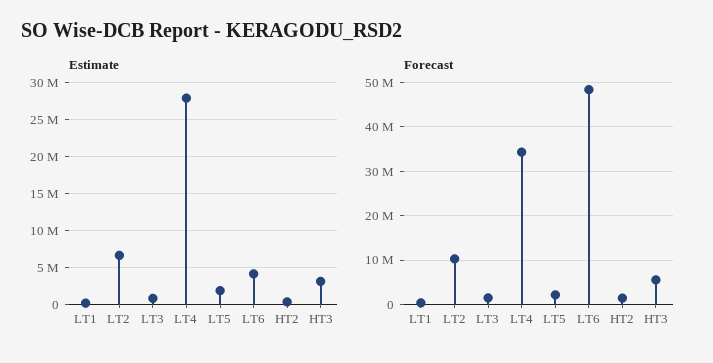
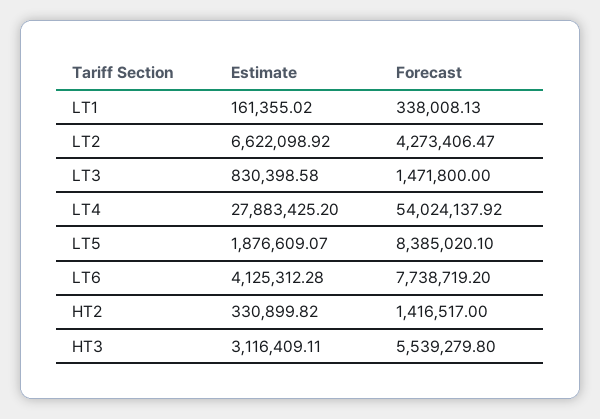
  {
    "Estimate": {
      "LT1": 161355.02,
      "LT2": 6622098.92,
      "LT3": 830398.58,
      "LT4": 27883425.2,
      "LT5": 1876609.07,
      "LT6": 4125312.28,
      "HT2": 330899.82,
      "HT3": 3116409.11
    },
    "Forecast": {
      "LT1": 338008.13,
-     "LT2": 10000000,
+     "LT2": 4273406.47,
      "LT3": 1471800,
-     "LT4": 34000000,
+     "LT4": 54024137.92,
-     "LT5": 2000000,
+     "LT5": 8385020.1,
-     "LT6": 48000000,
+     "LT6": 7738719.2,
      "HT2": 1416517,
      "HT3": 5539279.8
    }
  }

